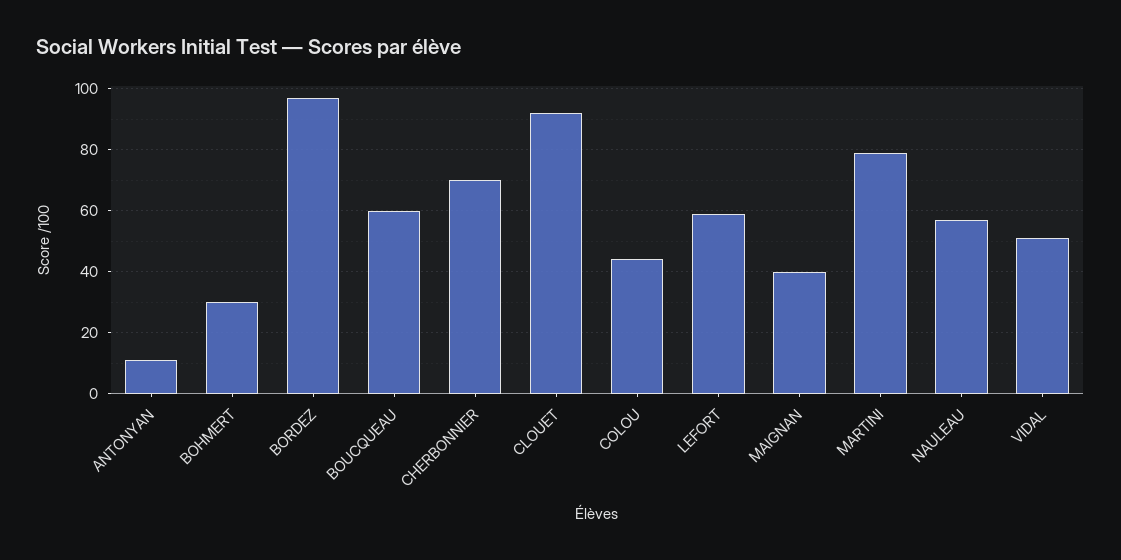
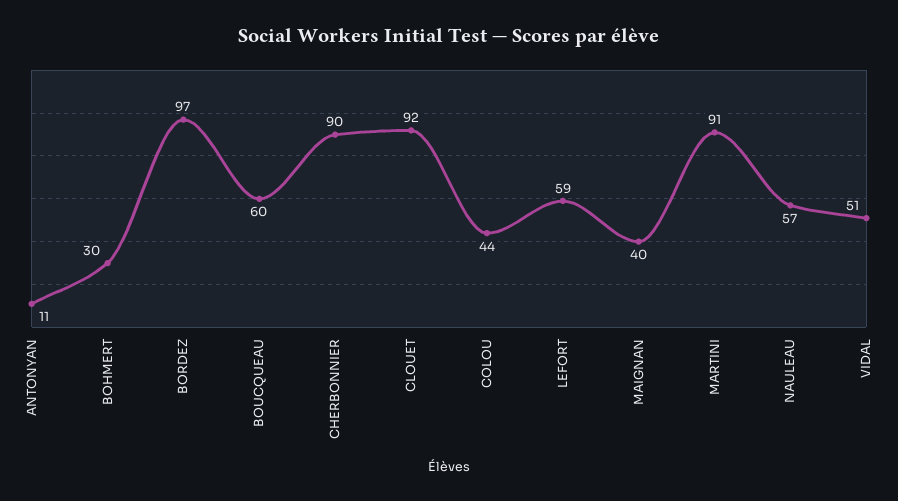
  {
    "ANTONYAN": 11,
    "BOHMERT": 30,
    "BORDEZ": 97,
    "BOUCQUEAU": 60,
-   "CHERBONNIER": 70,
+   "CHERBONNIER": 90,
    "CLOUET": 92,
    "COLOU": 44,
    "LEFORT": 59,
    "MAIGNAN": 40,
-   "MARTINI": 80,
+   "MARTINI": 91,
    "NAULEAU": 57,
    "VIDAL": 51
  }

